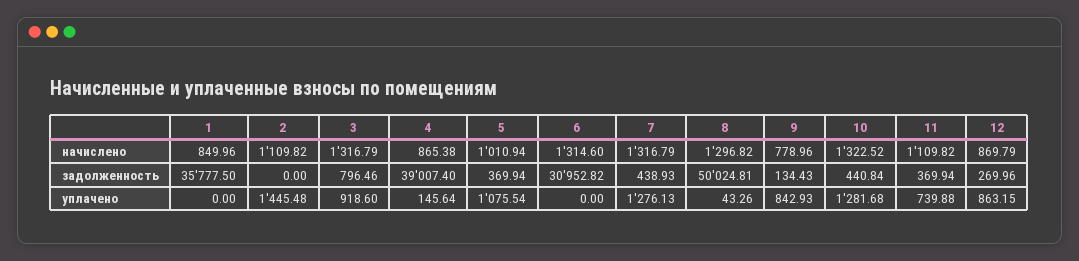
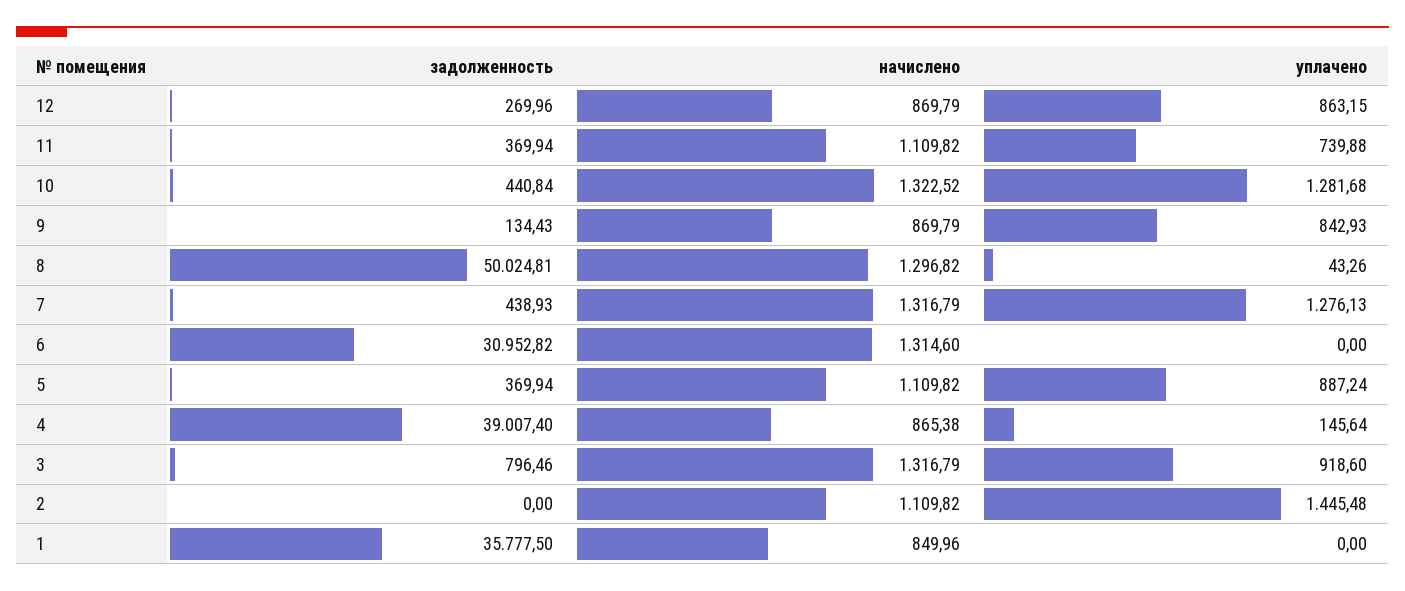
  {
    "1": {
      "начислено": 849.96,
      "задолженность": 35777.5,
      "уплачено": 0
    },
    "2": {
      "начислено": 1109.82,
      "задолженность": 0,
      "уплачено": 1445.48
    },
    "3": {
      "начислено": 1316.79,
      "задолженность": 796.46,
      "уплачено": 918.6
    },
    "4": {
      "начислено": 865.38,
      "задолженность": 39007.4,
      "уплачено": 145.64
    },
    "5": {
-     "начислено": 1010.94,
+     "начислено": 1109.82,
      "задолженность": 369.94,
-     "уплачено": 1075.54
+     "уплачено": 887.24
    },
    "6": {
      "начислено": 1314.6,
      "задолженность": 30952.82,
      "уплачено": 0
    },
    "7": {
      "начислено": 1316.79,
      "задолженность": 438.93,
      "уплачено": 1276.13
    },
    "8": {
      "начислено": 1296.82,
      "задолженность": 50024.81,
      "уплачено": 43.26
    },
    "9": {
-     "начислено": 778.96,
+     "начислено": 869.79,
      "задолженность": 134.43,
      "уплачено": 842.93
    },
    "10": {
      "начислено": 1322.52,
      "задолженность": 440.84,
      "уплачено": 1281.68
    },
    "11": {
      "начислено": 1109.82,
      "задолженность": 369.94,
      "уплачено": 739.88
    },
    "12": {
      "начислено": 869.79,
      "задолженность": 269.96,
      "уплачено": 863.15
    }
  }

